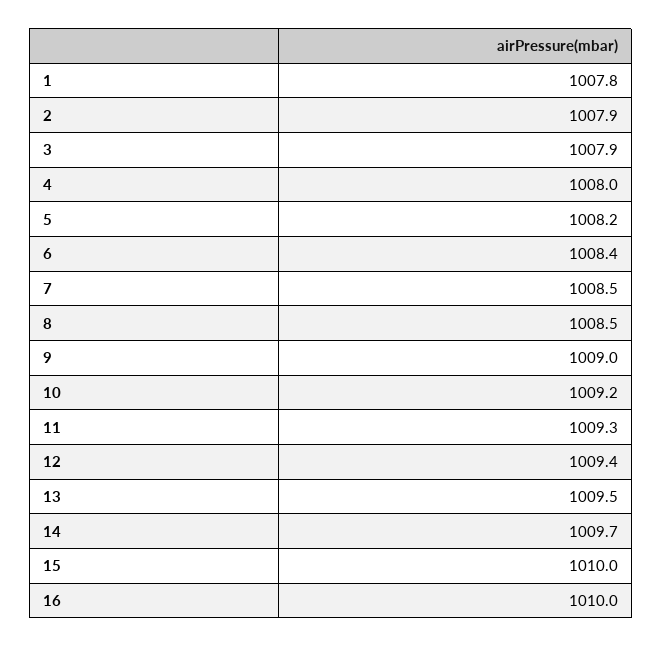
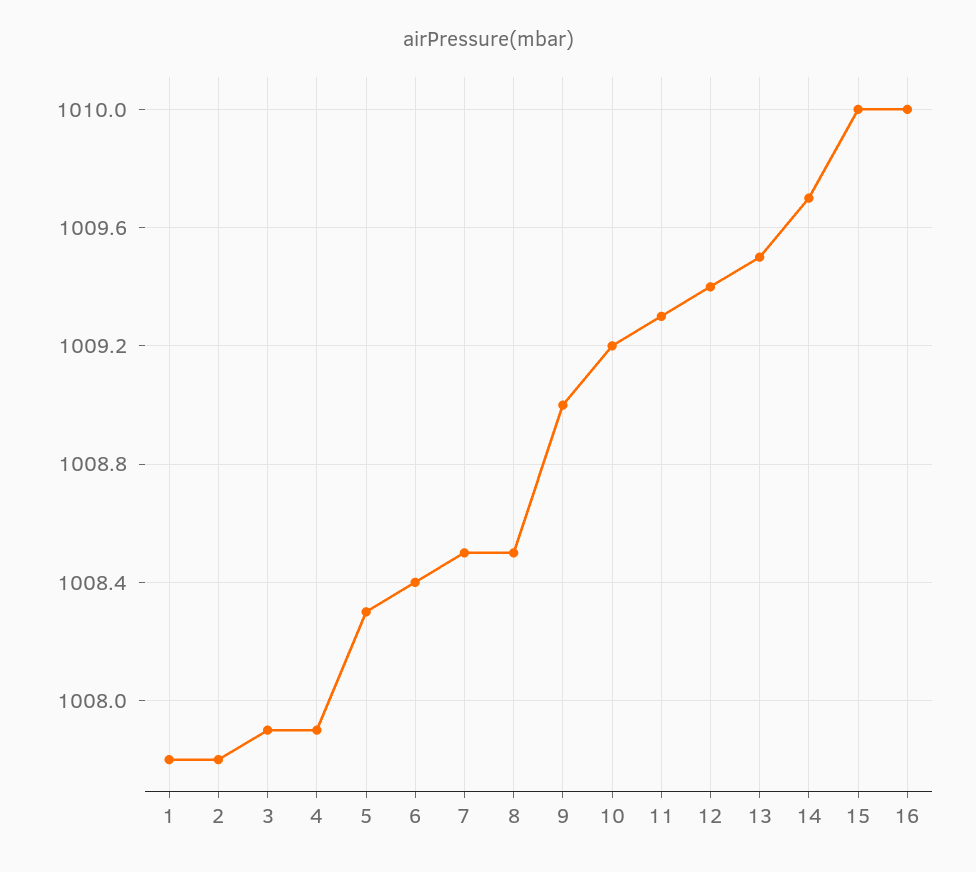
  {
    "1": 1007.8,
-   "2": 1007.9,
+   "2": 1007.8,
    "3": 1007.9,
-   "4": 1008,
+   "4": 1007.9,
-   "5": 1008.2,
+   "5": 1008.3,
    "6": 1008.4,
    "7": 1008.5,
    "8": 1008.5,
    "9": 1009,
    "10": 1009.2,
    "11": 1009.3,
    "12": 1009.4,
    "13": 1009.5,
    "14": 1009.7,
    "15": 1010,
    "16": 1010
  }

